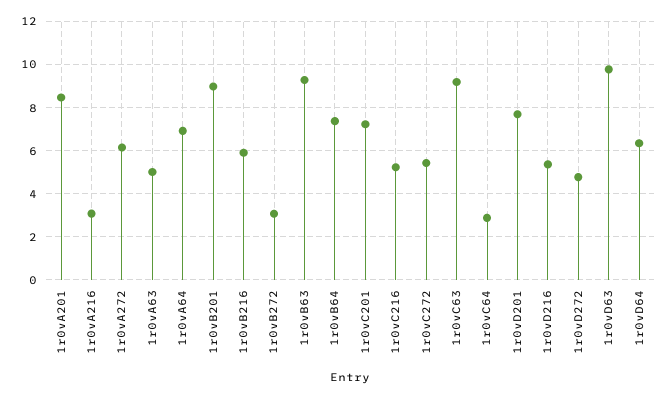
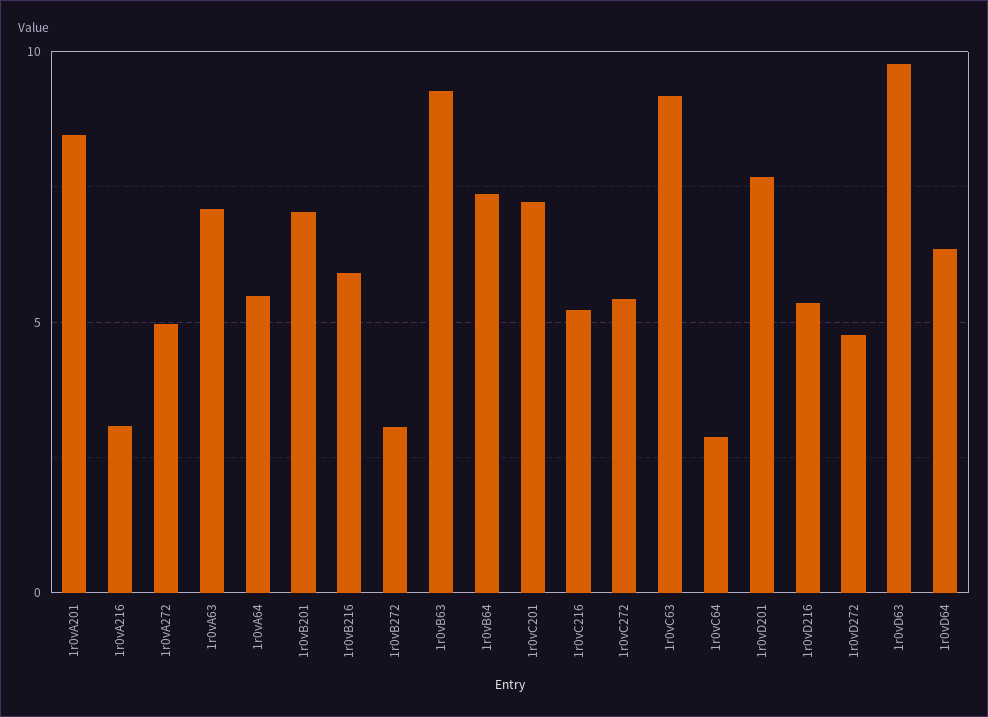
  {
    "1r0vA201": 8.5,
    "1r0vA216": 3,
-   "1r0vA272": 6,
+   "1r0vA272": 5,
-   "1r0vA63": 5,
+   "1r0vA63": 7,
-   "1r0vA64": 7,
+   "1r0vA64": 5.5,
-   "1r0vB201": 9,
+   "1r0vB201": 7,
    "1r0vB216": 6,
    "1r0vB272": 3,
    "1r0vB63": 9.5,
    "1r0vB64": 7.5,
    "1r0vC201": 7,
    "1r0vC216": 5,
    "1r0vC272": 5.5,
    "1r0vC63": 9,
    "1r0vC64": 3,
    "1r0vD201": 7.5,
    "1r0vD216": 5.5,
    "1r0vD272": 5,
    "1r0vD63": 10,
    "1r0vD64": 6.5
  }

